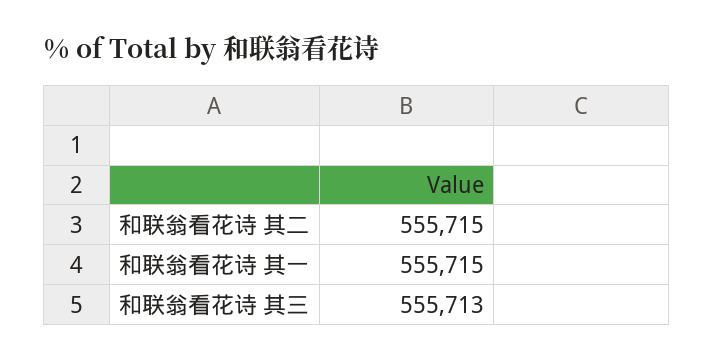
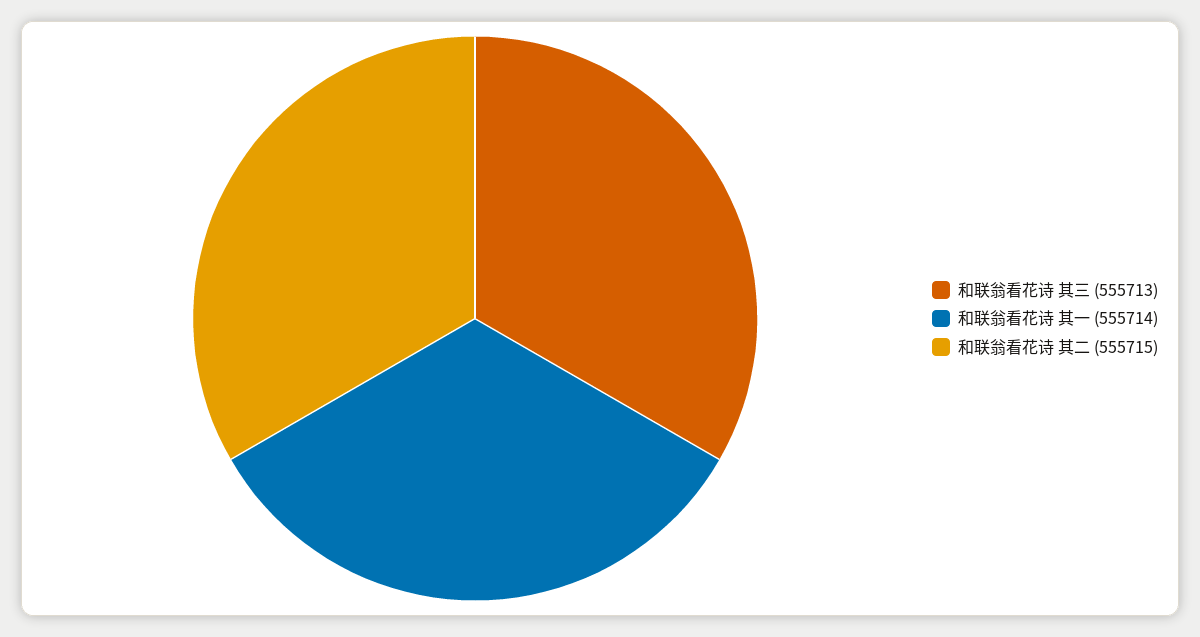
  {
    "和联翁看花诗 其二": 555715,
-   "和联翁看花诗 其一": 555715,
+   "和联翁看花诗 其一": 555714,
    "和联翁看花诗 其三": 555713
  }

